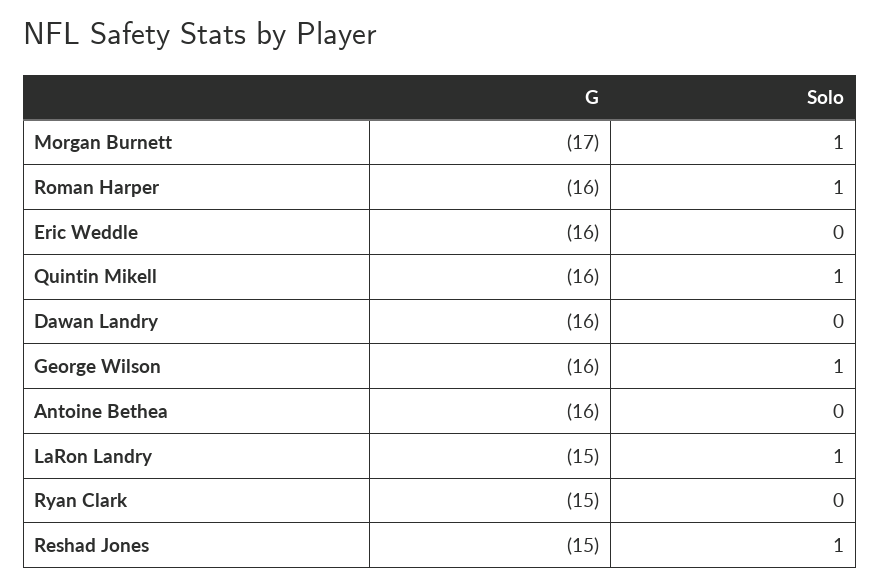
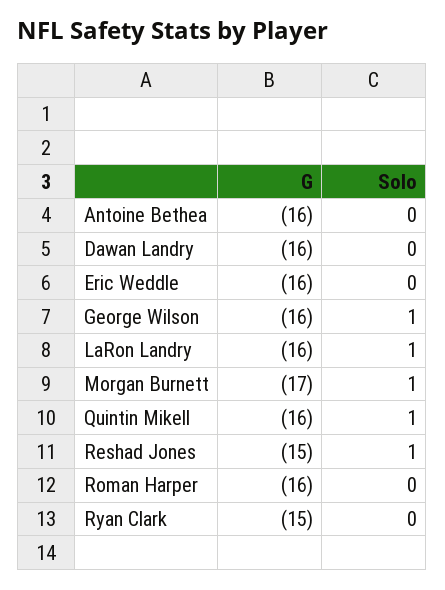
  {
    "G": {
      "Morgan Burnett": -17,
      "Roman Harper": -16,
      "Eric Weddle": -16,
      "Quintin Mikell": -16,
      "Dawan Landry": -16,
      "George Wilson": -16,
      "Antoine Bethea": -16,
-     "LaRon Landry": -15,
+     "LaRon Landry": -16,
      "Ryan Clark": -15,
      "Reshad Jones": -15
    },
    "Solo": {
      "Morgan Burnett": 1,
-     "Roman Harper": 1,
+     "Roman Harper": 0,
      "Eric Weddle": 0,
      "Quintin Mikell": 1,
      "Dawan Landry": 0,
      "George Wilson": 1,
      "Antoine Bethea": 0,
      "LaRon Landry": 1,
      "Ryan Clark": 0,
      "Reshad Jones": 1
    }
  }

